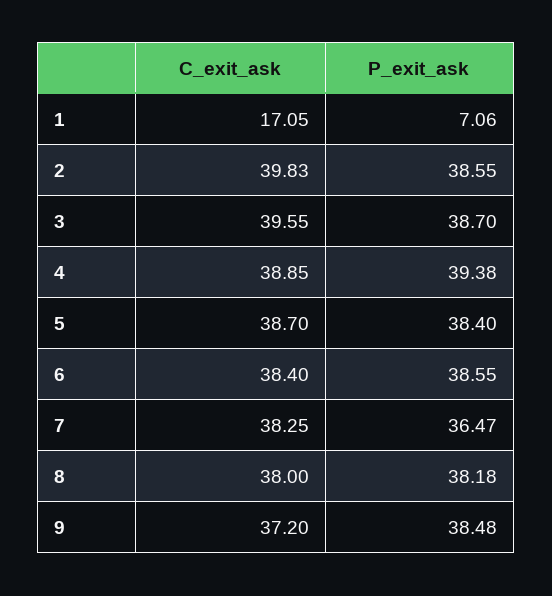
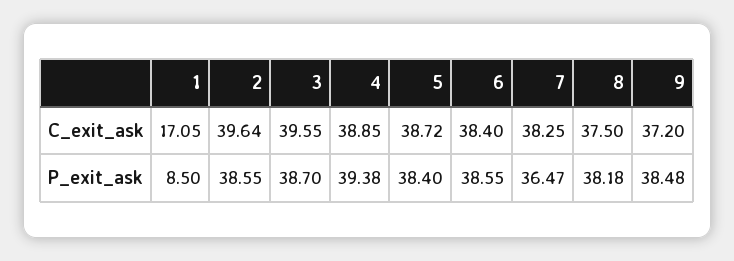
  {
    "C_exit_ask": {
      "1": 17.05,
-     "2": 39.83,
+     "2": 39.64,
      "3": 39.55,
      "4": 38.85,
-     "5": 38.7,
+     "5": 38.72,
      "6": 38.4,
      "7": 38.25,
-     "8": 38,
+     "8": 37.5,
      "9": 37.2
    },
    "P_exit_ask": {
-     "1": 7.06,
+     "1": 8.5,
      "2": 38.55,
      "3": 38.7,
      "4": 39.38,
      "5": 38.4,
      "6": 38.55,
      "7": 36.47,
      "8": 38.18,
      "9": 38.48
    }
  }

